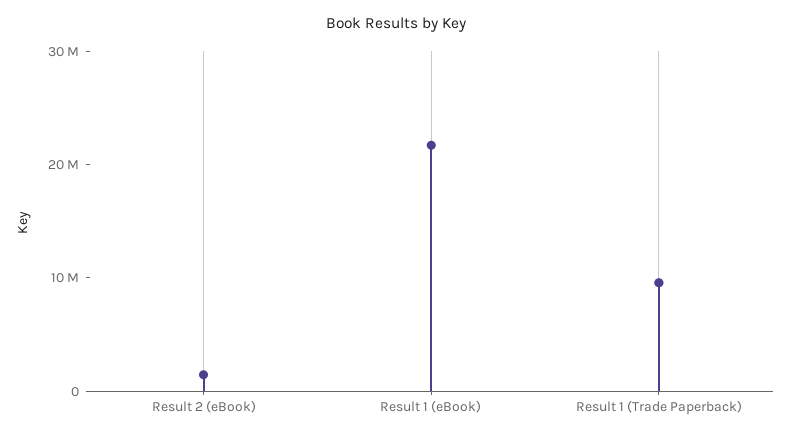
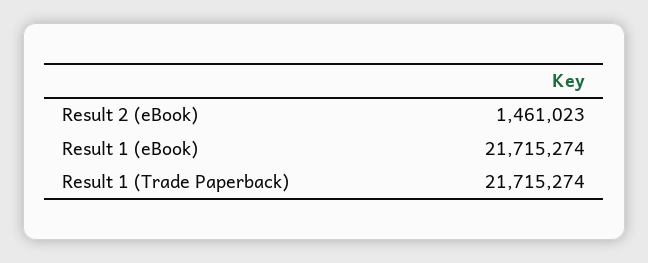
  {
    "Result 2 (eBook)": 1461023,
    "Result 1 (eBook)": 21715274,
-   "Result 1 (Trade Paperback)": 10000000
+   "Result 1 (Trade Paperback)": 21715274
  }

